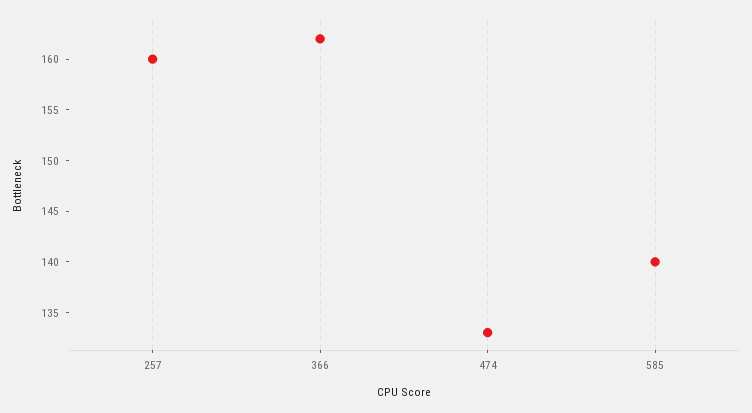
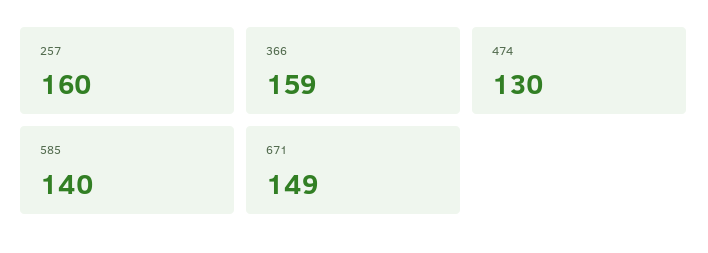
  {
    "257": 160,
-   "366": 162,
+   "366": 159,
-   "474": 133,
+   "474": 130,
-   "585": 140
+   "585": 140,
+   "671": 149
  }

